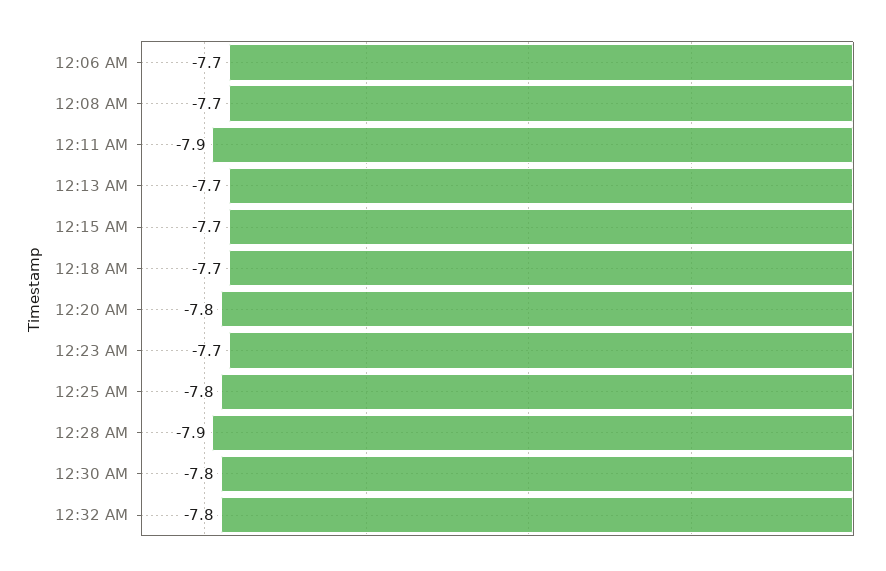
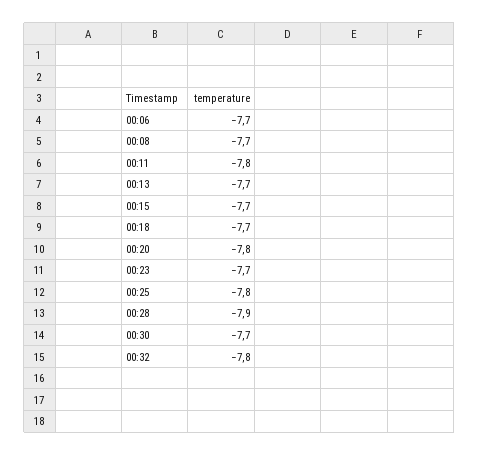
  {
    "12:06 AM": -7.7,
    "12:08 AM": -7.7,
-   "12:11 AM": -7.9,
+   "12:11 AM": -7.8,
    "12:13 AM": -7.7,
    "12:15 AM": -7.7,
    "12:18 AM": -7.7,
    "12:20 AM": -7.8,
    "12:23 AM": -7.7,
    "12:25 AM": -7.8,
    "12:28 AM": -7.9,
-   "12:30 AM": -7.8,
+   "12:30 AM": -7.7,
    "12:32 AM": -7.8
  }

